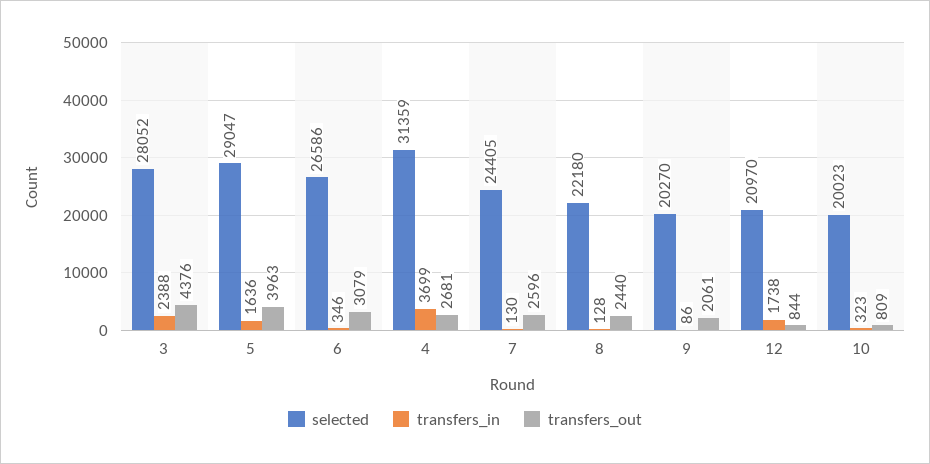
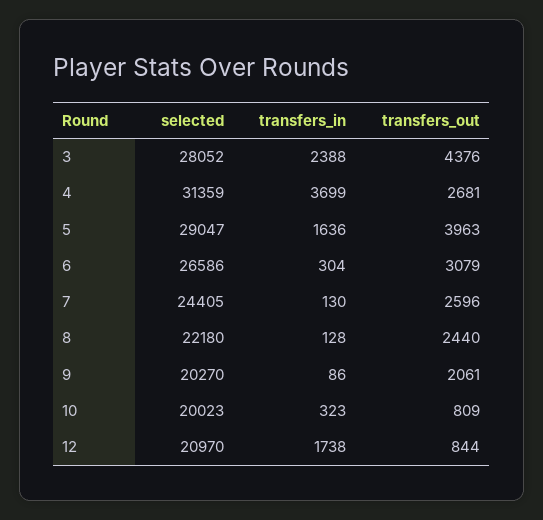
  {
    "selected": {
      "3": 28052,
      "5": 29047,
      "6": 26586,
      "4": 31359,
      "7": 24405,
      "8": 22180,
      "9": 20270,
      "12": 20970,
      "10": 20023
    },
    "transfers_in": {
      "3": 2388,
      "5": 1636,
-     "6": 346,
+     "6": 304,
      "4": 3699,
      "7": 130,
      "8": 128,
      "9": 86,
      "12": 1738,
      "10": 323
    },
    "transfers_out": {
      "3": 4376,
      "5": 3963,
      "6": 3079,
      "4": 2681,
      "7": 2596,
      "8": 2440,
      "9": 2061,
      "12": 844,
      "10": 809
    }
  }

